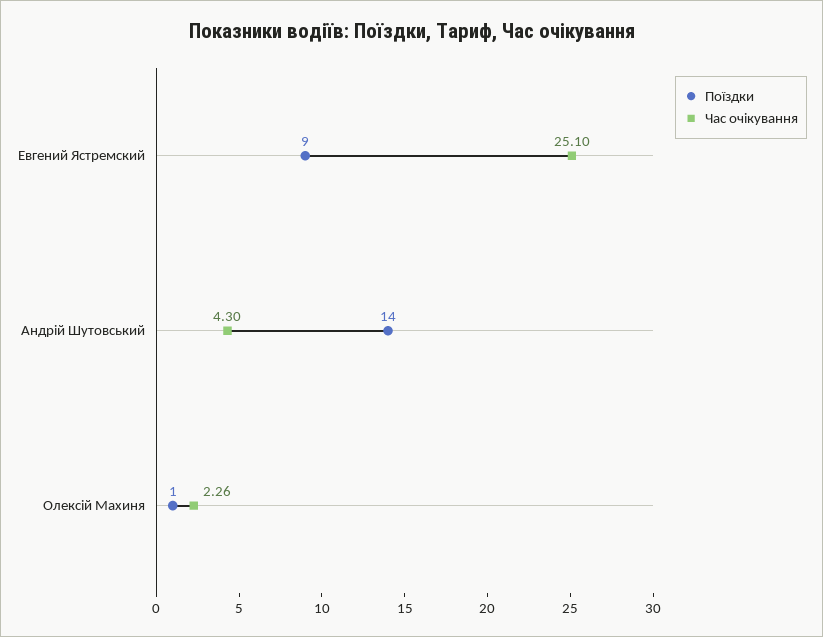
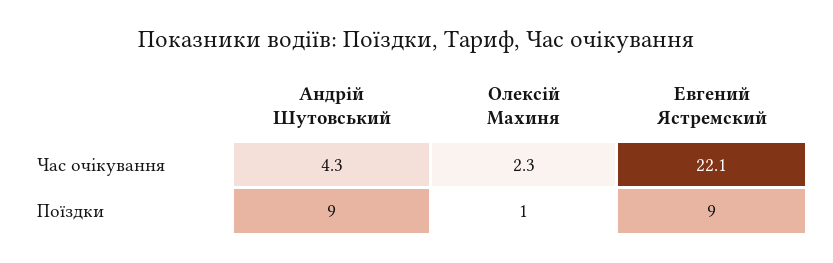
  {
    "Поїздки": {
      "Евгений Ястремский": 9,
-     "Андрій Шутовський": 14,
+     "Андрій Шутовський": 9,
      "Олексій Махиня": 1
    },
    "Час очікування": {
-     "Евгений Ястремский": 25.1,
+     "Евгений Ястремский": 22.1,
      "Андрій Шутовський": 4.3,
      "Олексій Махиня": 2.26
    }
  }

